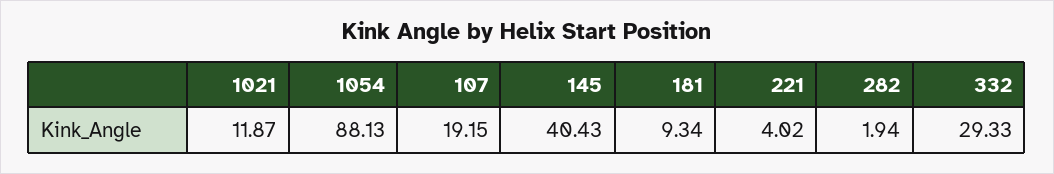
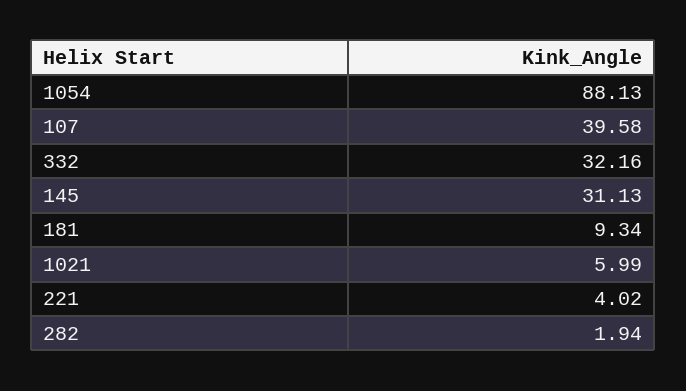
  {
-   "1021": 11.87,
+   "1021": 5.99,
    "1054": 88.13,
-   "107": 19.15,
+   "107": 39.58,
-   "145": 40.43,
+   "145": 31.13,
    "181": 9.34,
    "221": 4.02,
    "282": 1.94,
-   "332": 29.33
+   "332": 32.16
  }

